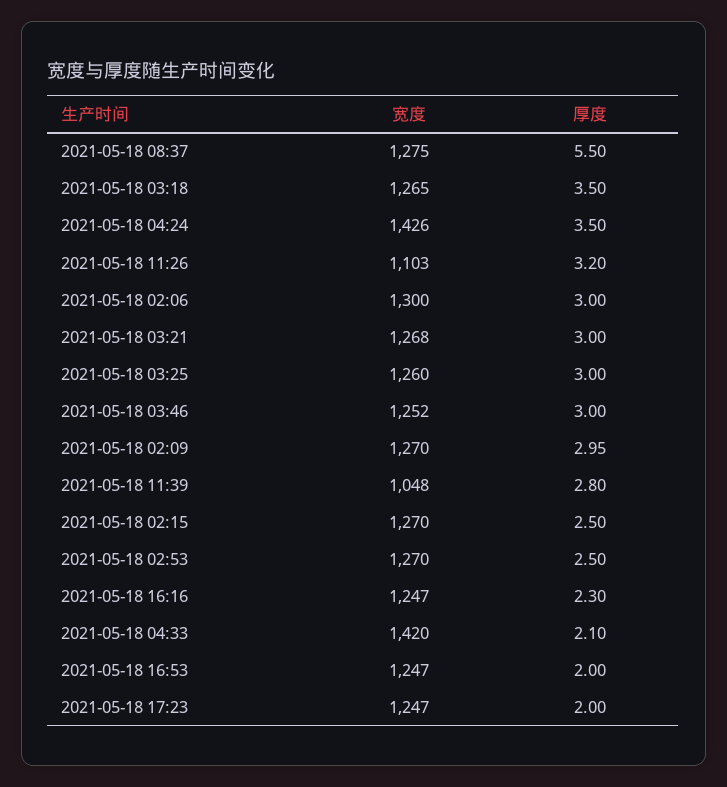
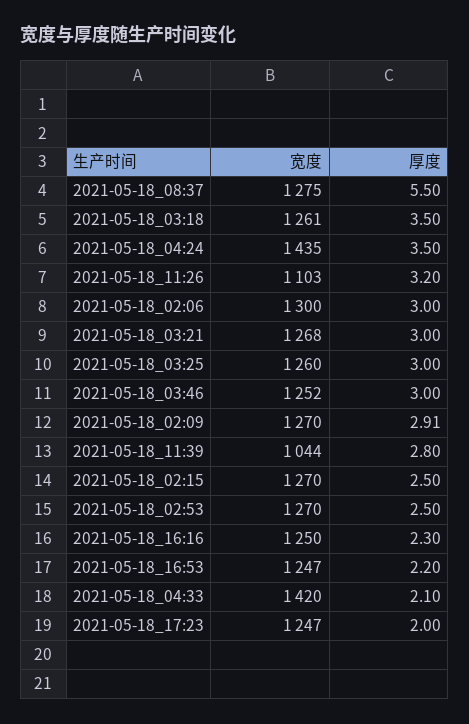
  {
    "宽度": {
      "2021-05-18 08:37": 1275,
-     "2021-05-18 03:18": 1265,
+     "2021-05-18 03:18": 1261,
-     "2021-05-18 04:24": 1426,
+     "2021-05-18 04:24": 1435,
      "2021-05-18 11:26": 1103,
      "2021-05-18 02:06": 1300,
      "2021-05-18 03:21": 1268,
      "2021-05-18 03:25": 1260,
      "2021-05-18 03:46": 1252,
      "2021-05-18 02:09": 1270,
-     "2021-05-18 11:39": 1048,
+     "2021-05-18 11:39": 1044,
      "2021-05-18 02:15": 1270,
      "2021-05-18 02:53": 1270,
-     "2021-05-18 16:16": 1247,
+     "2021-05-18 16:16": 1250,
      "2021-05-18 04:33": 1420,
      "2021-05-18 16:53": 1247,
      "2021-05-18 17:23": 1247
    },
    "厚度": {
      "2021-05-18 08:37": 5.5,
      "2021-05-18 03:18": 3.5,
      "2021-05-18 04:24": 3.5,
      "2021-05-18 11:26": 3.2,
      "2021-05-18 02:06": 3,
      "2021-05-18 03:21": 3,
      "2021-05-18 03:25": 3,
      "2021-05-18 03:46": 3,
-     "2021-05-18 02:09": 2.95,
+     "2021-05-18 02:09": 2.91,
      "2021-05-18 11:39": 2.8,
      "2021-05-18 02:15": 2.5,
      "2021-05-18 02:53": 2.5,
      "2021-05-18 16:16": 2.3,
      "2021-05-18 04:33": 2.1,
-     "2021-05-18 16:53": 2,
+     "2021-05-18 16:53": 2.2,
      "2021-05-18 17:23": 2
    }
  }

